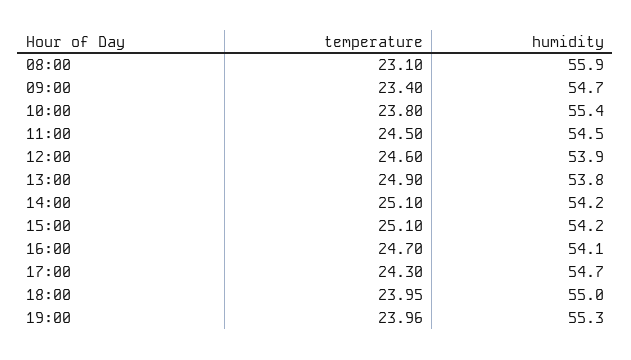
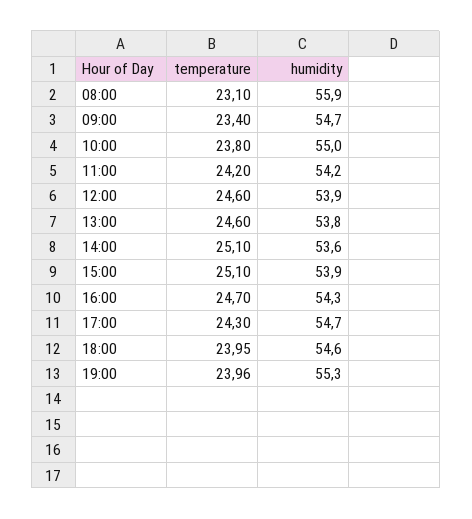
  {
    "temperature": {
      "08:00": 23.1,
      "09:00": 23.4,
      "10:00": 23.8,
-     "11:00": 24.5,
+     "11:00": 24.2,
      "12:00": 24.6,
-     "13:00": 24.9,
+     "13:00": 24.6,
      "14:00": 25.1,
      "15:00": 25.1,
      "16:00": 24.7,
      "17:00": 24.3,
      "18:00": 23.95,
      "19:00": 23.96
    },
    "humidity": {
      "08:00": 55.9,
      "09:00": 54.7,
-     "10:00": 55.4,
+     "10:00": 55,
-     "11:00": 54.5,
+     "11:00": 54.2,
      "12:00": 53.9,
      "13:00": 53.8,
-     "14:00": 54.2,
+     "14:00": 53.6,
-     "15:00": 54.2,
+     "15:00": 53.9,
-     "16:00": 54.1,
+     "16:00": 54.3,
      "17:00": 54.7,
-     "18:00": 55,
+     "18:00": 54.6,
      "19:00": 55.3
    }
  }

